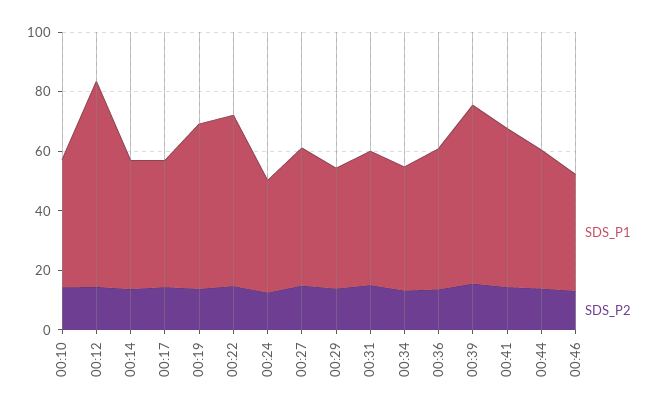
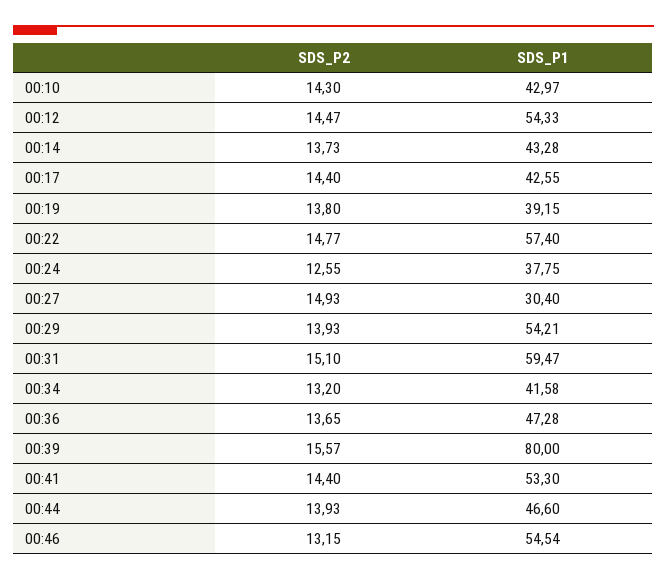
  {
    "SDS_P1": {
      "00:10": 42.97,
-     "00:12": 70,
+     "00:12": 54.33,
      "00:14": 43.28,
      "00:17": 42.55,
-     "00:19": 55,
+     "00:19": 39.15,
      "00:22": 57.4,
      "00:24": 37.75,
-     "00:27": 45,
+     "00:27": 30.4,
-     "00:29": 40,
+     "00:29": 54.21,
-     "00:31": 45,
+     "00:31": 59.47,
      "00:34": 41.58,
      "00:36": 47.28,
-     "00:39": 60,
+     "00:39": 80,
      "00:41": 53.3,
      "00:44": 46.6,
-     "00:46": 40
+     "00:46": 54.54
    },
    "SDS_P2": {
      "00:10": 14.3,
      "00:12": 14.47,
      "00:14": 13.73,
      "00:17": 14.4,
      "00:19": 13.8,
      "00:22": 14.77,
      "00:24": 12.55,
      "00:27": 14.93,
      "00:29": 13.93,
      "00:31": 15.1,
      "00:34": 13.2,
      "00:36": 13.65,
      "00:39": 15.57,
      "00:41": 14.4,
      "00:44": 13.93,
      "00:46": 13.15
    }
  }

